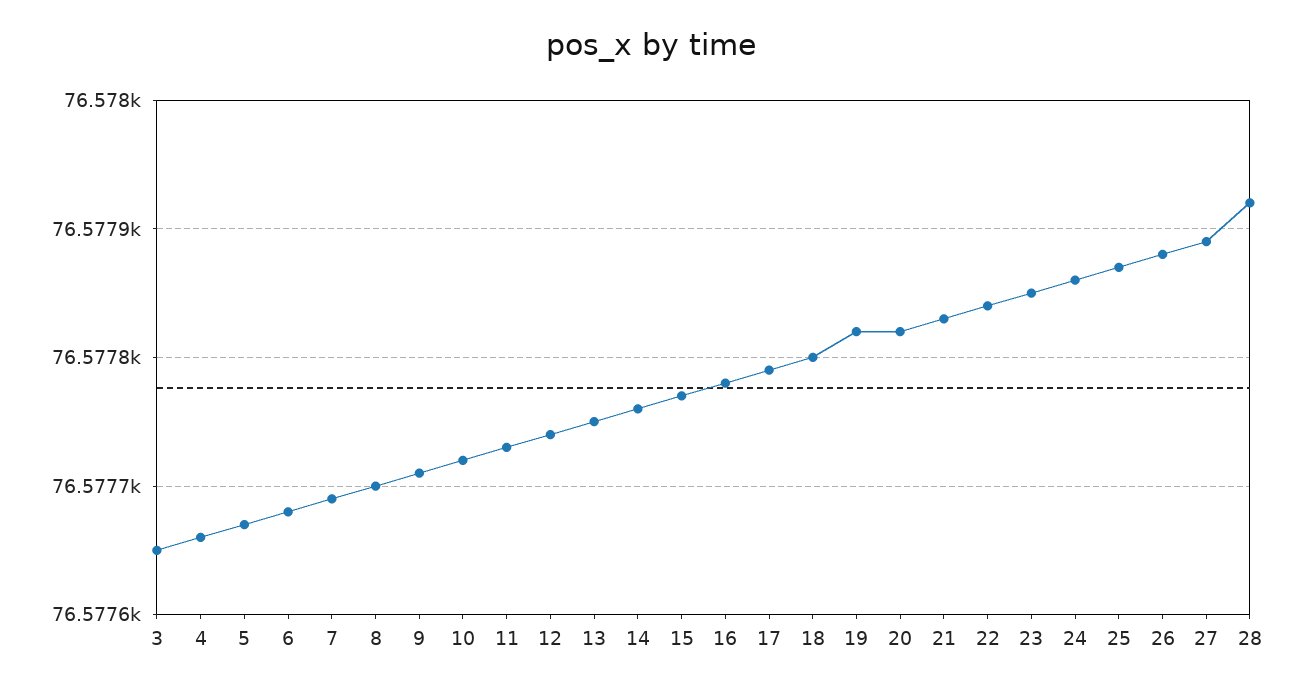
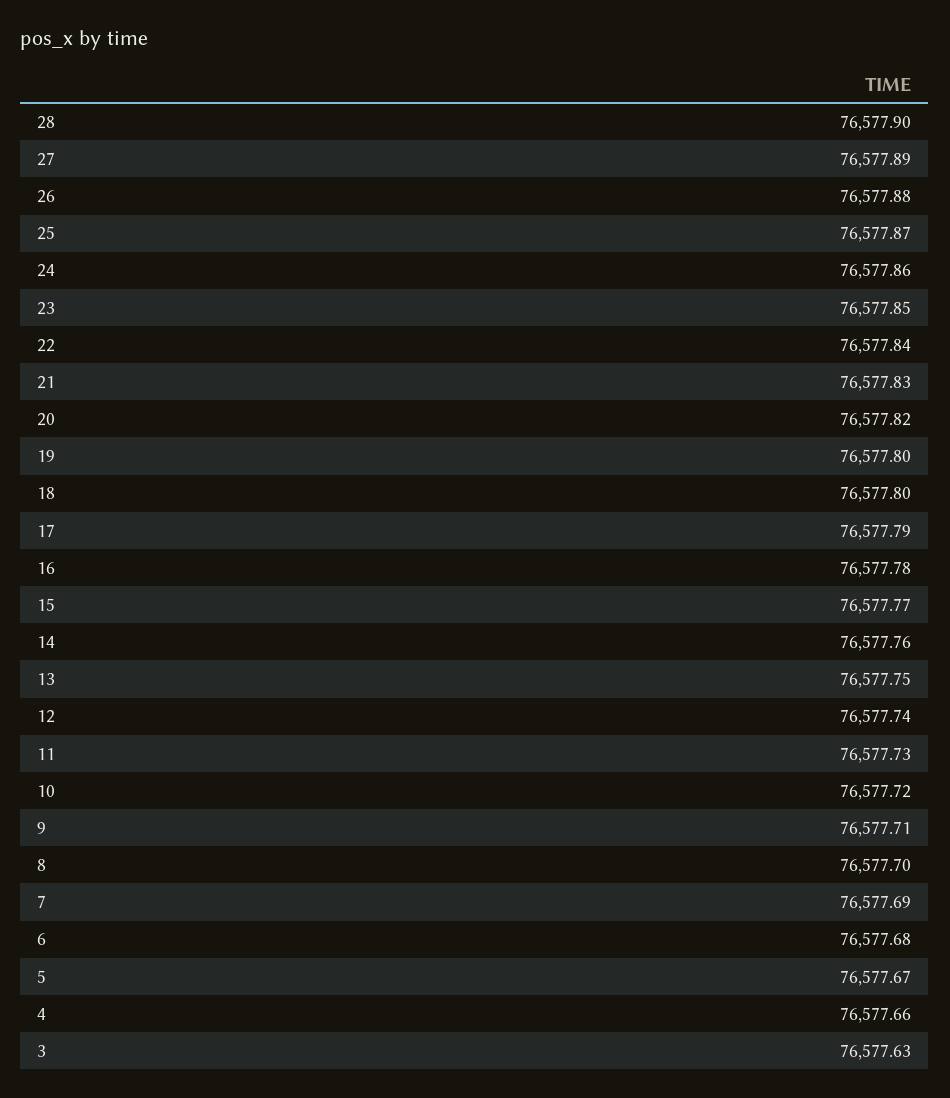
  {
-   "3": 76577.65,
+   "3": 76577.63,
    "4": 76577.66,
    "5": 76577.67,
    "6": 76577.68,
    "7": 76577.69,
    "8": 76577.7,
    "9": 76577.71,
    "10": 76577.72,
    "11": 76577.73,
    "12": 76577.74,
    "13": 76577.75,
    "14": 76577.76,
    "15": 76577.77,
    "16": 76577.78,
    "17": 76577.79,
    "18": 76577.8,
-   "19": 76577.82,
+   "19": 76577.8,
    "20": 76577.82,
    "21": 76577.83,
    "22": 76577.84,
    "23": 76577.85,
    "24": 76577.86,
    "25": 76577.87,
    "26": 76577.88,
    "27": 76577.89,
-   "28": 76577.92
+   "28": 76577.9
  }

